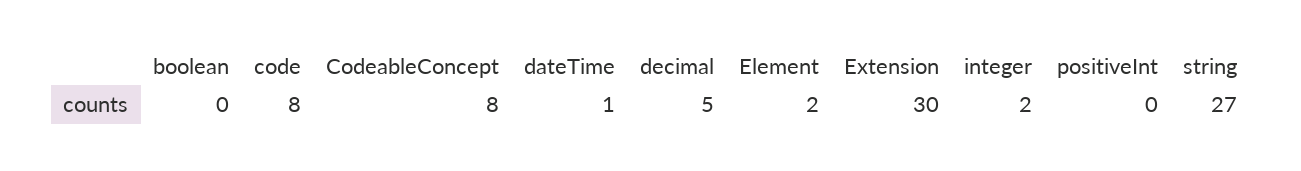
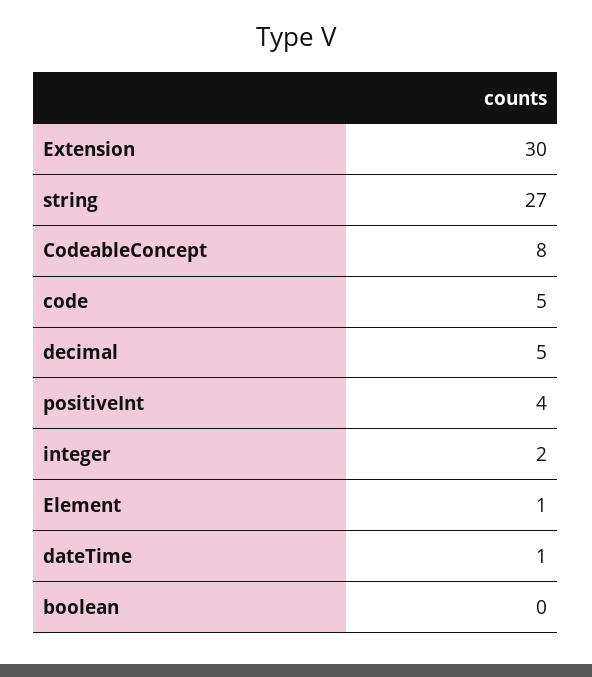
  {
    "boolean": 0,
-   "code": 8,
+   "code": 5,
    "CodeableConcept": 8,
    "dateTime": 1,
    "decimal": 5,
-   "Element": 2,
+   "Element": 1,
    "Extension": 30,
    "integer": 2,
-   "positiveInt": 0,
+   "positiveInt": 4,
    "string": 27
  }

